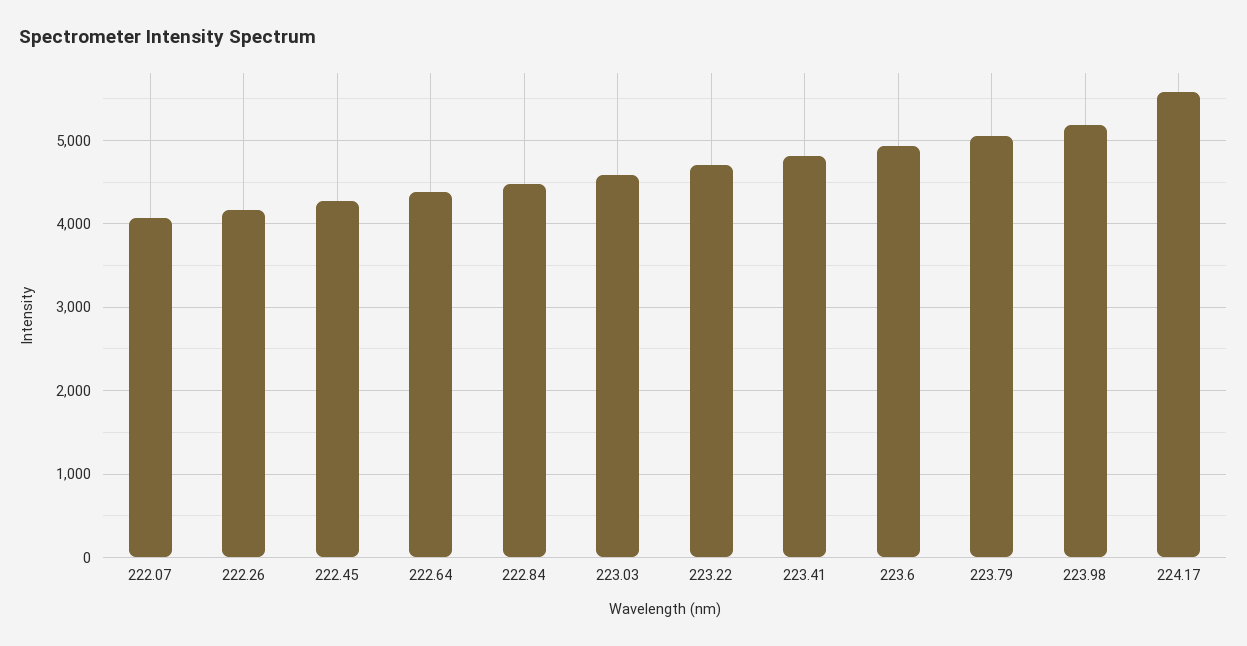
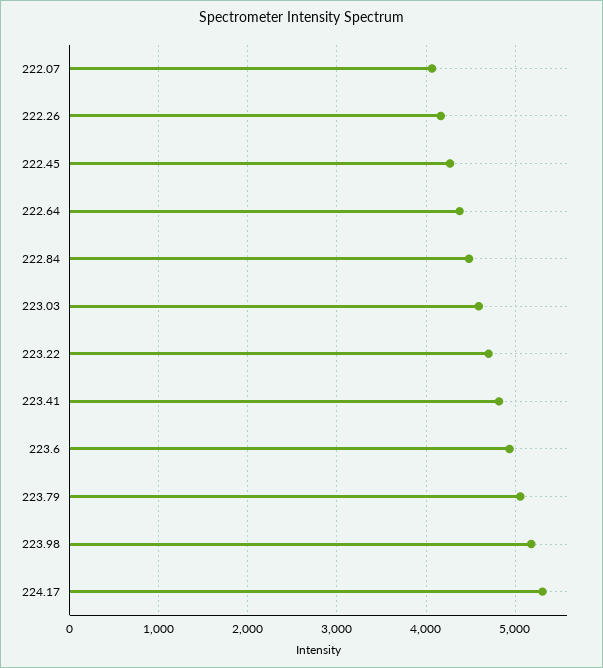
  {
    "222.07": 4100,
    "222.26": 4200,
    "222.45": 4300,
    "222.64": 4400,
    "222.84": 4500,
    "223.03": 4600,
    "223.22": 4700,
    "223.41": 4800,
    "223.6": 4900,
    "223.79": 5100,
    "223.98": 5200,
-   "224.17": 5600
+   "224.17": 5300
  }

